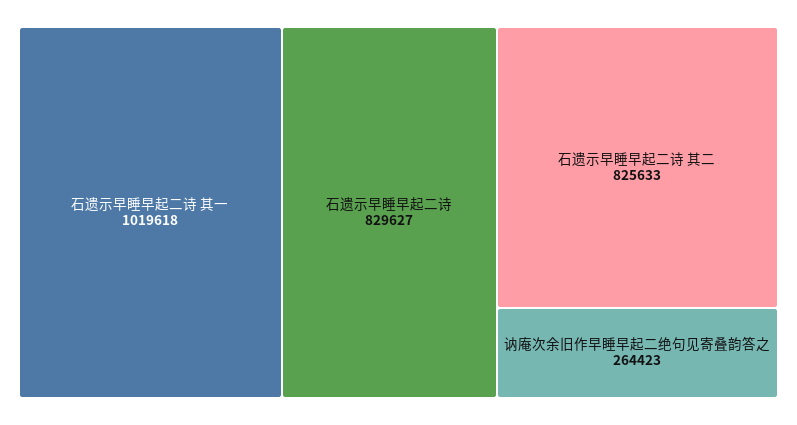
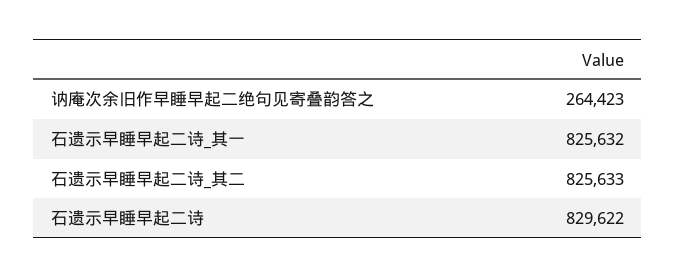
  {
-   "石遗示早睡早起二诗 其一": 1019618,
+   "石遗示早睡早起二诗 其一": 825632,
-   "石遗示早睡早起二诗": 829627,
+   "石遗示早睡早起二诗": 829622,
    "石遗示早睡早起二诗 其二": 825633,
    "讷庵次余旧作早睡早起二绝句见寄叠韵答之": 264423
  }

